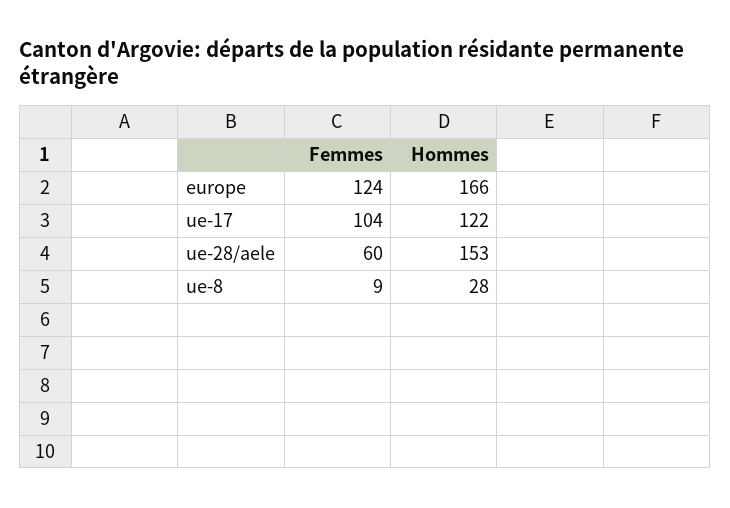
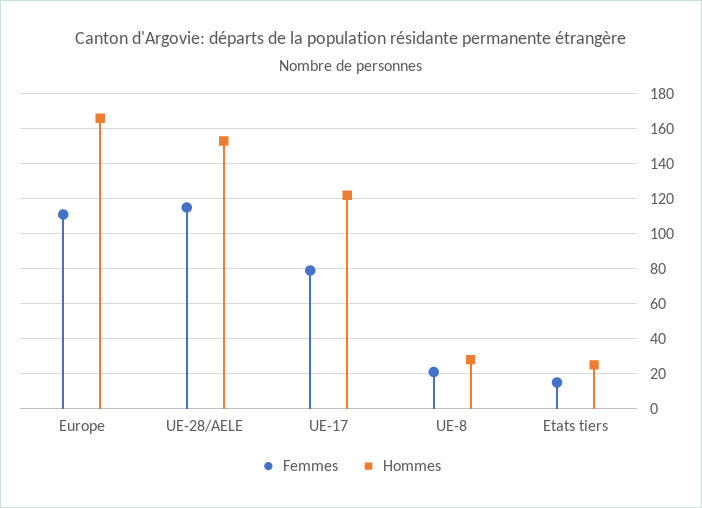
  {
    "Femmes": {
-     "europe": 124,
+     "europe": 110,
-     "ue-17": 104,
+     "ue-17": 80,
-     "ue-28/aele": 60,
+     "ue-28/aele": 115,
-     "ue-8": 9
+     "ue-8": 20,
+     "Etats tiers": 15
    },
    "Hommes": {
      "europe": 166,
      "ue-17": 122,
      "ue-28/aele": 153,
-     "ue-8": 28
+     "ue-8": 28,
+     "Etats tiers": 25
    }
  }

